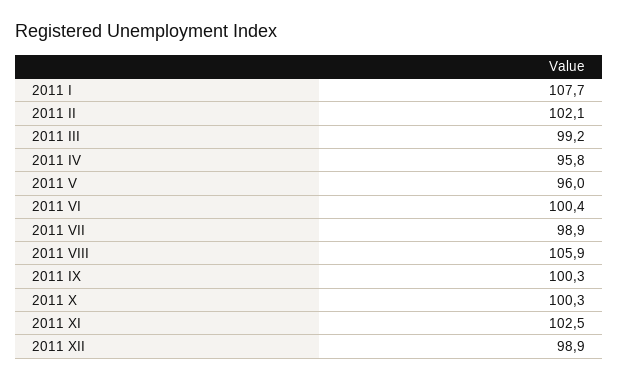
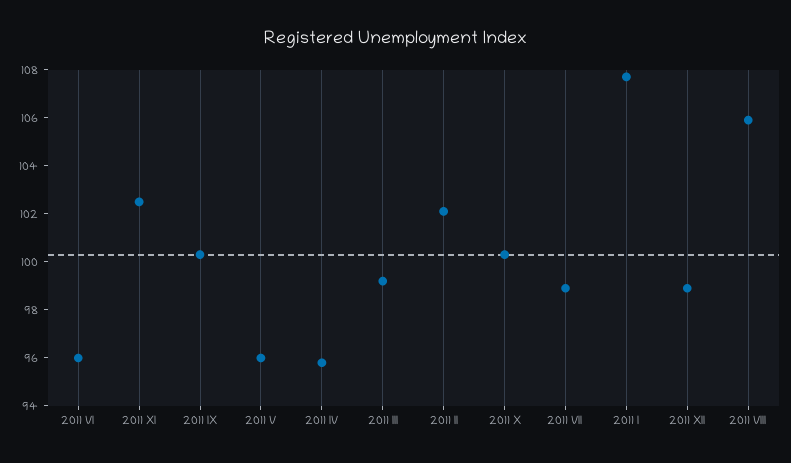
  {
    "2011 I": 107.7,
    "2011 II": 102.1,
    "2011 III": 99.2,
    "2011 IV": 95.8,
    "2011 V": 96,
-   "2011 VI": 100.4,
+   "2011 VI": 96,
    "2011 VII": 98.9,
    "2011 VIII": 105.9,
    "2011 IX": 100.3,
    "2011 X": 100.3,
    "2011 XI": 102.5,
    "2011 XII": 98.9
  }

